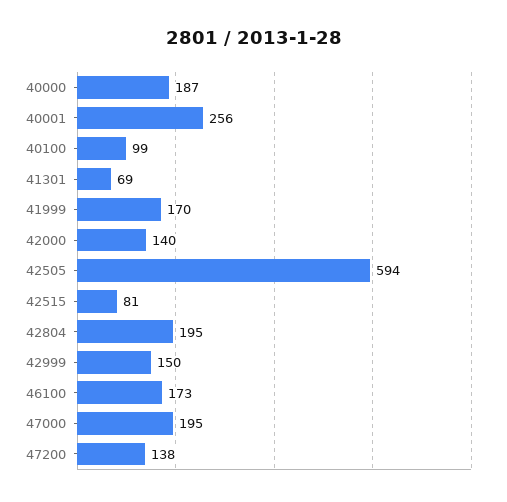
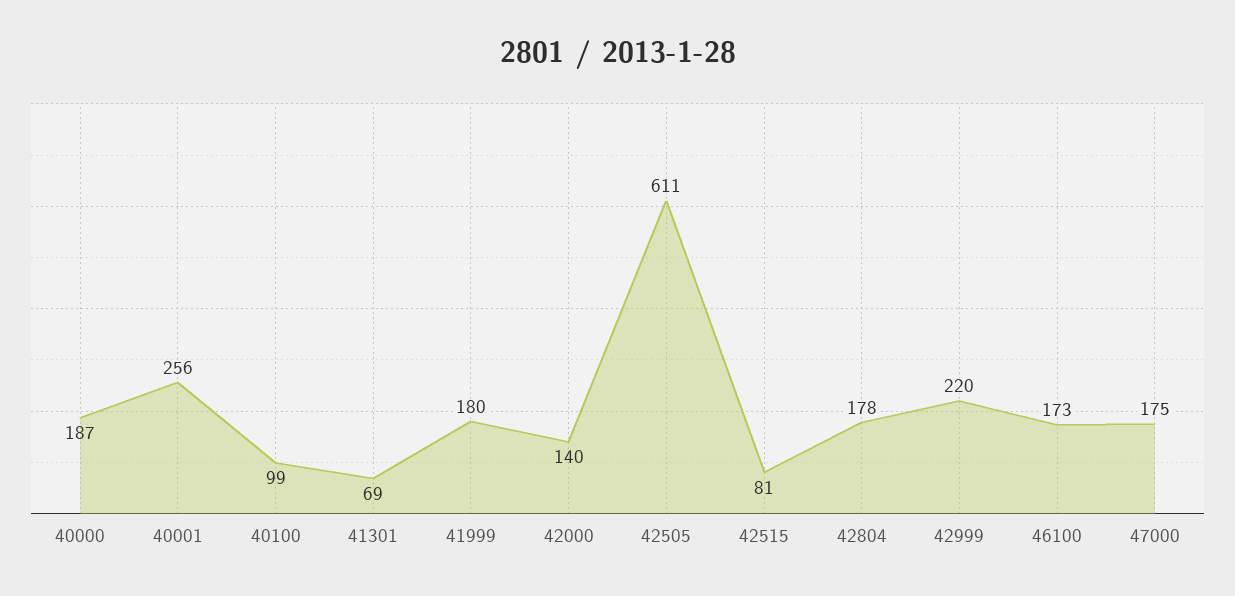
  {
    "40000": 187,
    "40001": 256,
    "40100": 99,
    "41301": 69,
-   "41999": 170,
+   "41999": 180,
    "42000": 140,
-   "42505": 594,
+   "42505": 611,
    "42515": 81,
-   "42804": 195,
+   "42804": 178,
-   "42999": 150,
+   "42999": 220,
    "46100": 173,
-   "47000": 195,
+   "47000": 175
-   "47200": 138
  }

